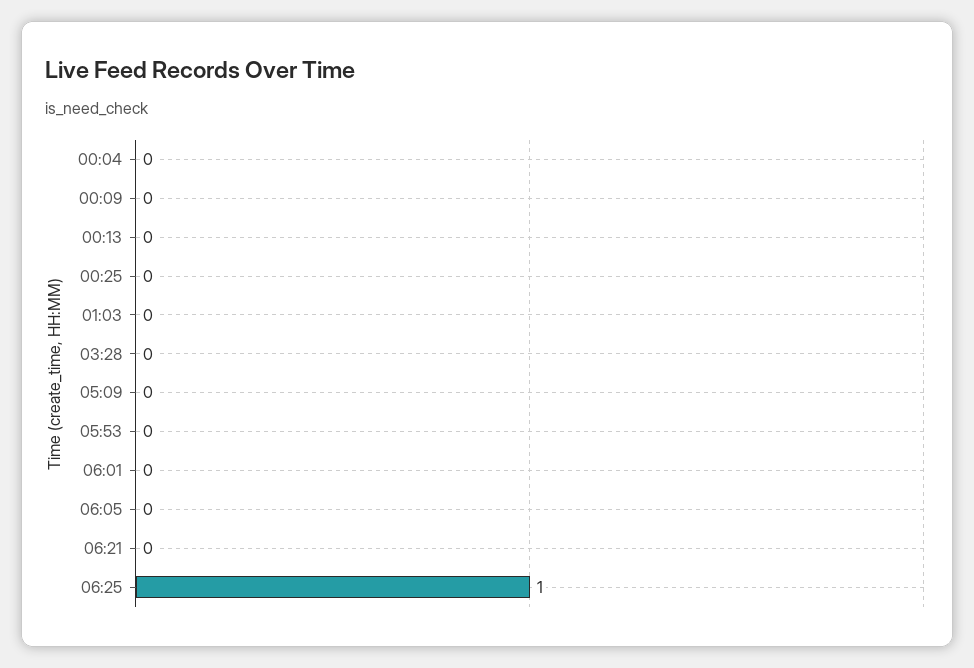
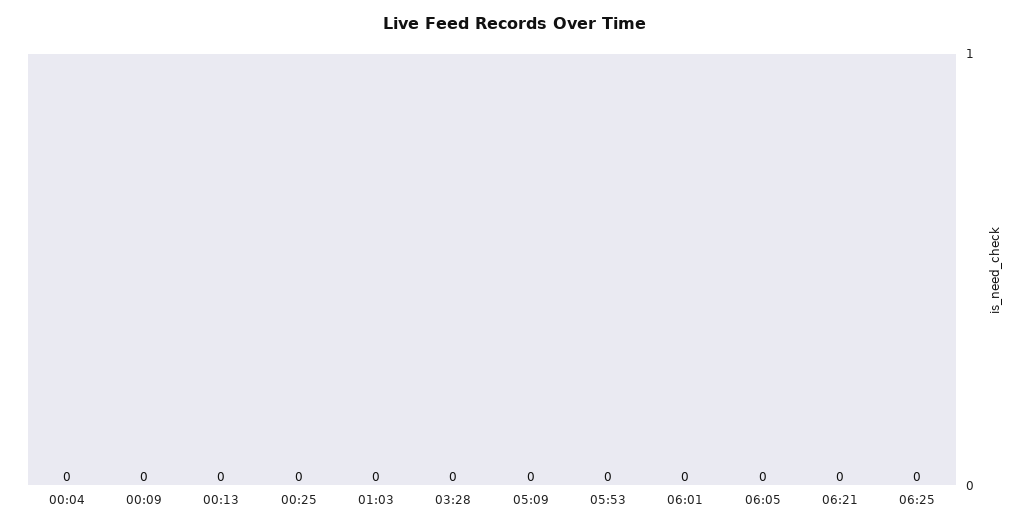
  {
    "00:04": 0,
    "00:09": 0,
    "00:13": 0,
    "00:25": 0,
    "01:03": 0,
    "03:28": 0,
    "05:09": 0,
    "05:53": 0,
    "06:01": 0,
    "06:05": 0,
    "06:21": 0,
-   "06:25": 1
+   "06:25": 0
  }

